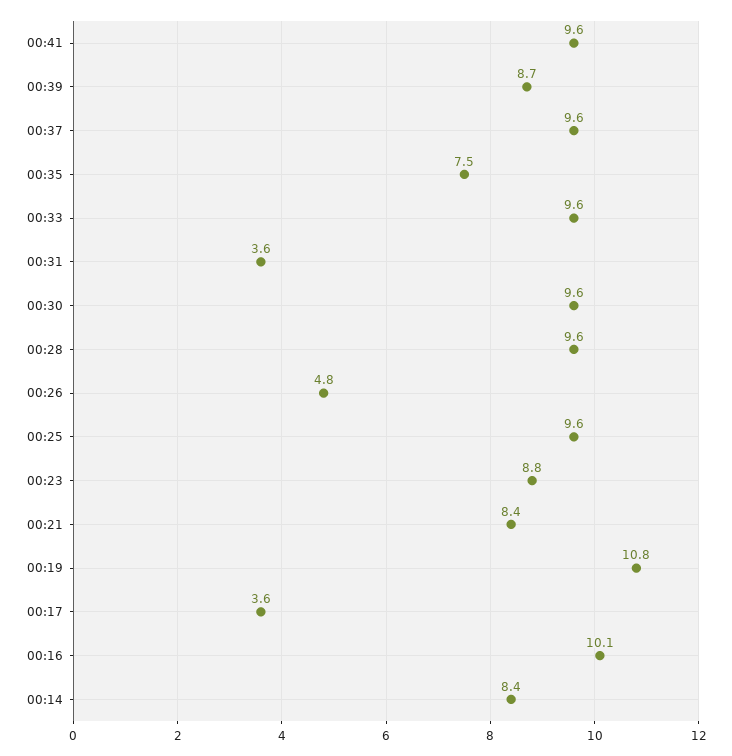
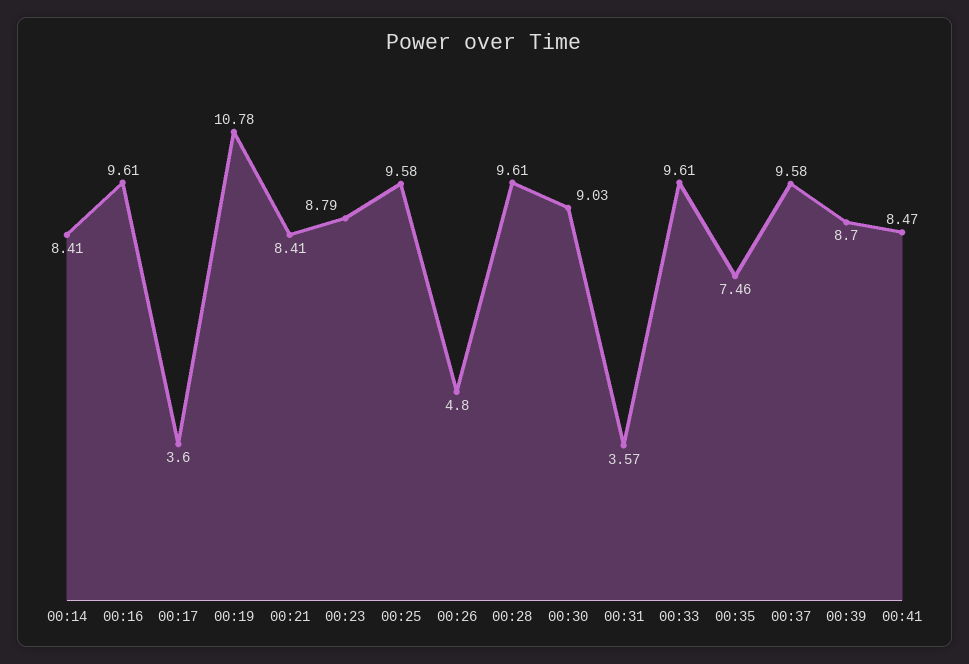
  {
-   "00:41": 9.6,
+   "00:41": 8.47,
    "00:39": 8.7,
    "00:37": 9.58,
    "00:35": 7.46,
    "00:33": 9.61,
    "00:31": 3.57,
-   "00:30": 9.6,
+   "00:30": 9.03,
    "00:28": 9.61,
    "00:26": 4.8,
    "00:25": 9.58,
    "00:23": 8.79,
    "00:21": 8.41,
    "00:19": 10.78,
    "00:17": 3.6,
-   "00:16": 10.1,
+   "00:16": 9.61,
    "00:14": 8.41
  }

